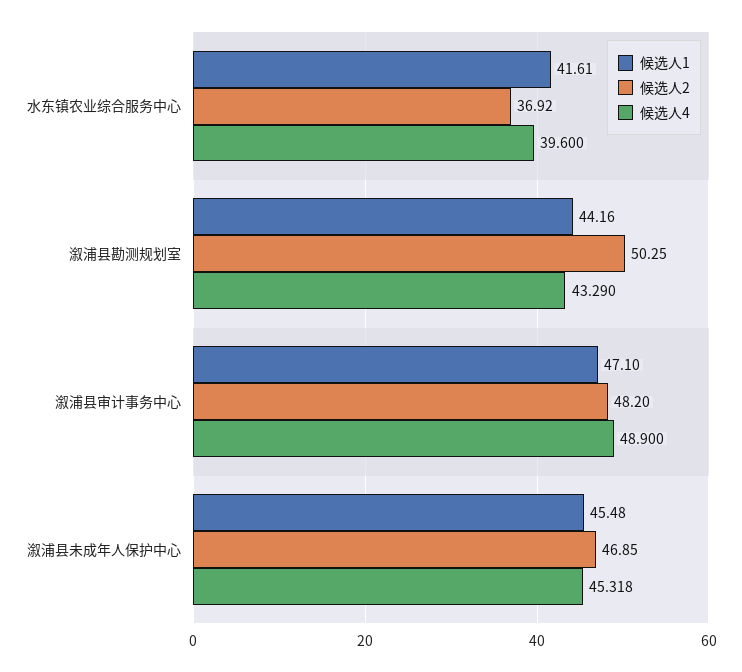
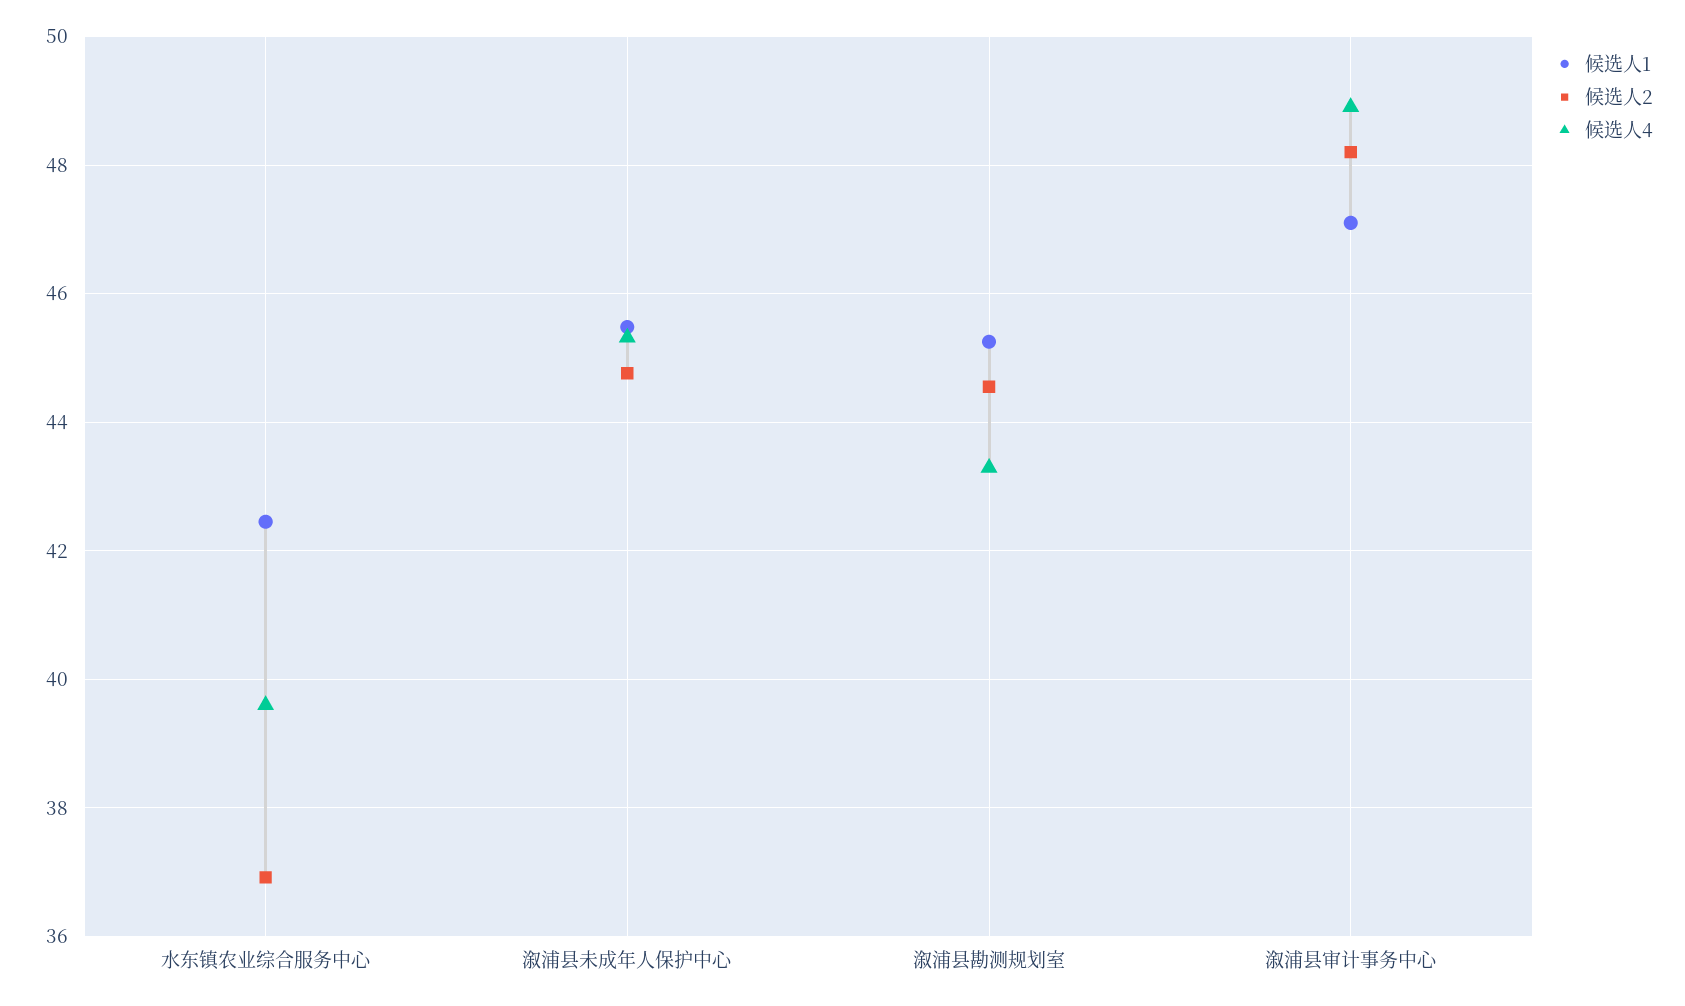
  {
    "候选人1": {
-     "水东镇农业综合服务中心": 41.61,
+     "水东镇农业综合服务中心": 42.4,
-     "溆浦县勘测规划室": 44.16,
+     "溆浦县勘测规划室": 45.2,
      "溆浦县审计事务中心": 47.1,
      "溆浦县未成年人保护中心": 45.48
    },
    "候选人2": {
      "水东镇农业综合服务中心": 36.92,
-     "溆浦县勘测规划室": 50.25,
+     "溆浦县勘测规划室": 44.6,
      "溆浦县审计事务中心": 48.2,
-     "溆浦县未成年人保护中心": 46.85
+     "溆浦县未成年人保护中心": 44.8
    },
    "候选人4": {
      "水东镇农业综合服务中心": 39.6,
      "溆浦县勘测规划室": 43.29,
      "溆浦县审计事务中心": 48.9,
      "溆浦县未成年人保护中心": 45.318
    }
  }

